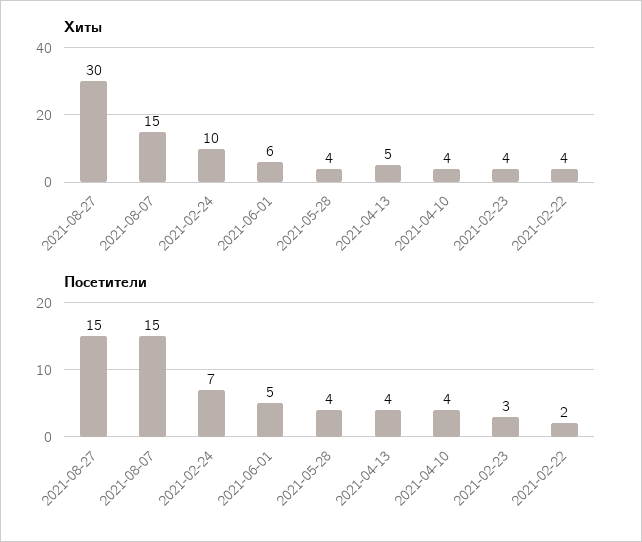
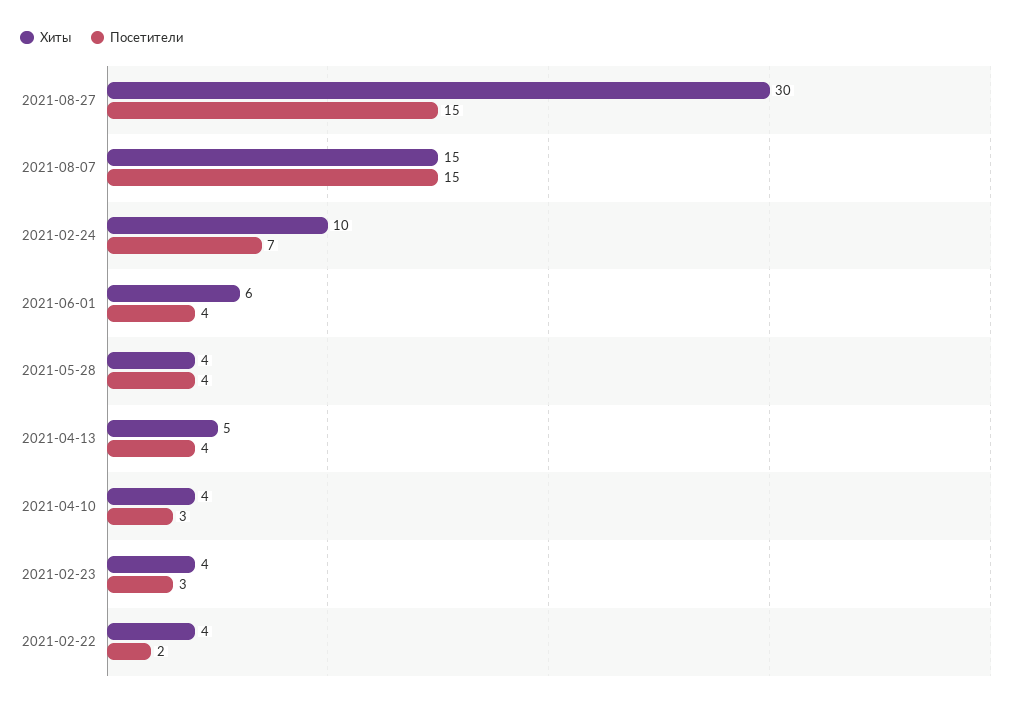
  {
    "Хиты": {
      "2021-08-27": 30,
      "2021-08-07": 15,
      "2021-02-24": 10,
      "2021-06-01": 6,
      "2021-05-28": 4,
      "2021-04-13": 5,
      "2021-04-10": 4,
      "2021-02-23": 4,
      "2021-02-22": 4
    },
    "Посетители": {
      "2021-08-27": 15,
      "2021-08-07": 15,
      "2021-02-24": 7,
-     "2021-06-01": 5,
+     "2021-06-01": 4,
      "2021-05-28": 4,
      "2021-04-13": 4,
-     "2021-04-10": 4,
+     "2021-04-10": 3,
      "2021-02-23": 3,
      "2021-02-22": 2
    }
  }

